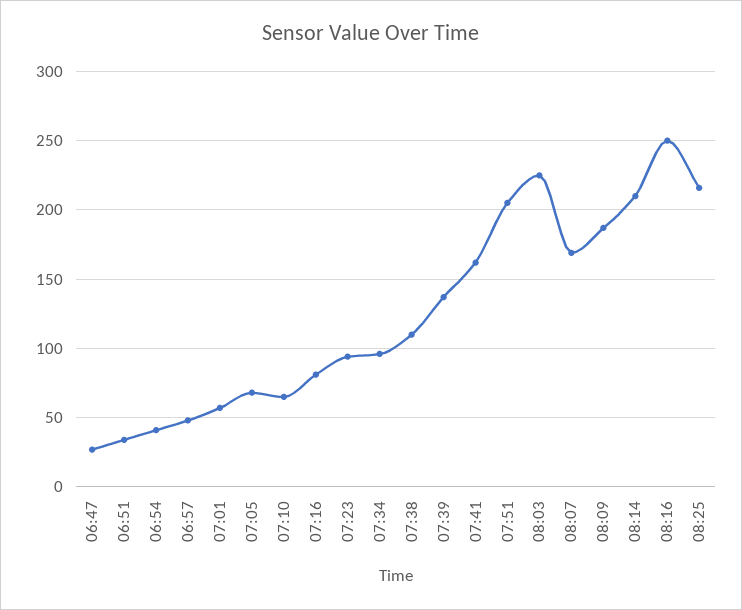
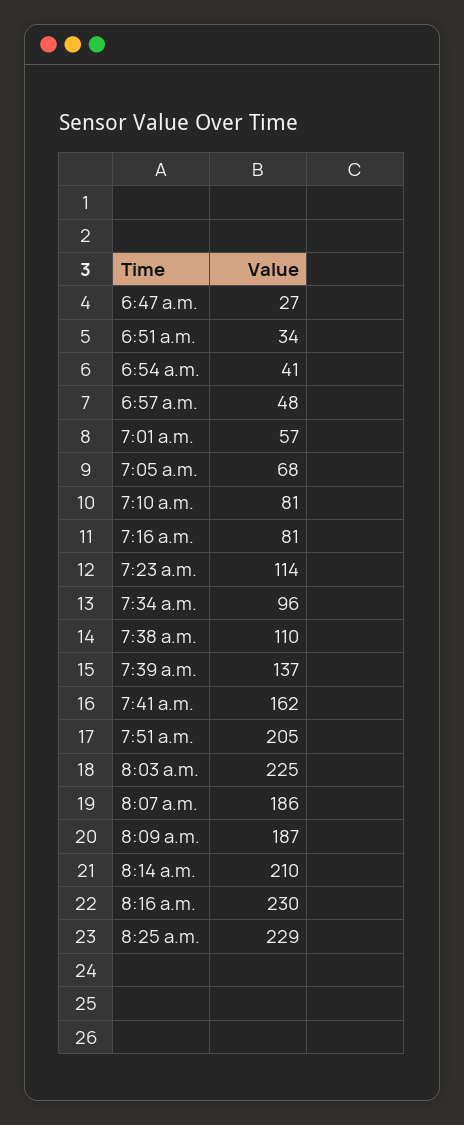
  {
    "06:47": 27,
    "06:51": 34,
    "06:54": 41,
    "06:57": 48,
    "07:01": 57,
    "07:05": 68,
-   "07:10": 65,
+   "07:10": 81,
    "07:16": 81,
-   "07:23": 95,
+   "07:23": 114,
    "07:34": 96,
    "07:38": 110,
    "07:39": 137,
    "07:41": 162,
    "07:51": 205,
    "08:03": 225,
-   "08:07": 170,
+   "08:07": 186,
    "08:09": 187,
    "08:14": 210,
-   "08:16": 250,
+   "08:16": 230,
-   "08:25": 215
+   "08:25": 229
  }

